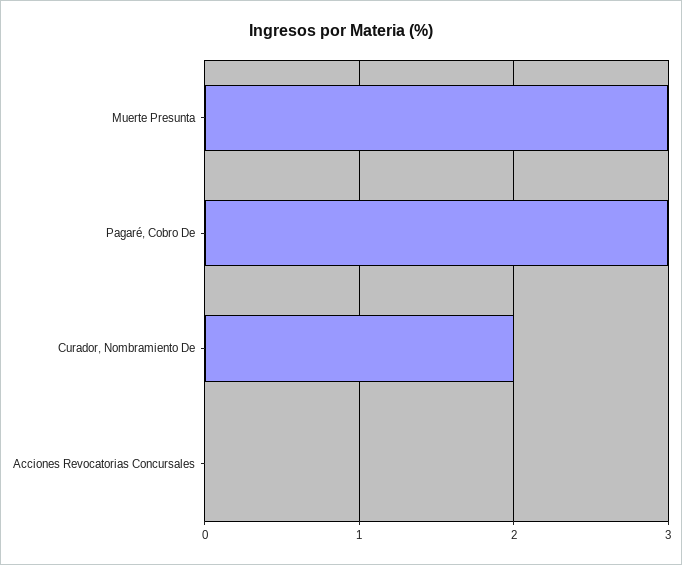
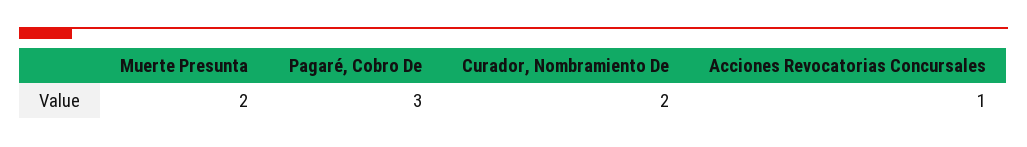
  {
-   "Muerte Presunta": 3,
+   "Muerte Presunta": 2,
    "Pagaré, Cobro De": 3,
    "Curador, Nombramiento De": 2,
-   "Acciones Revocatorias Concursales": 0
+   "Acciones Revocatorias Concursales": 1
  }

